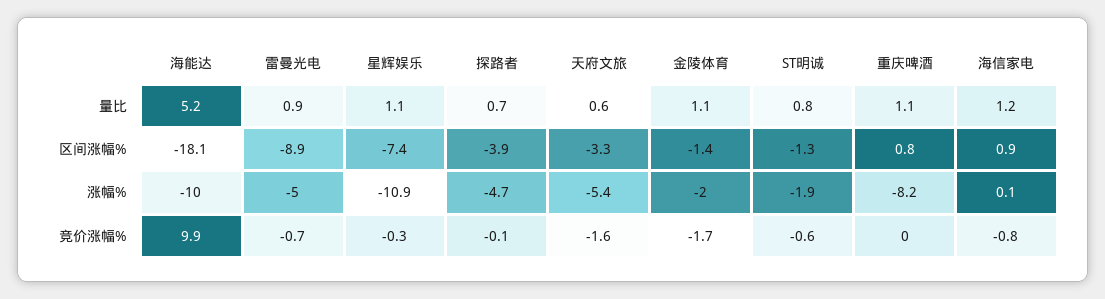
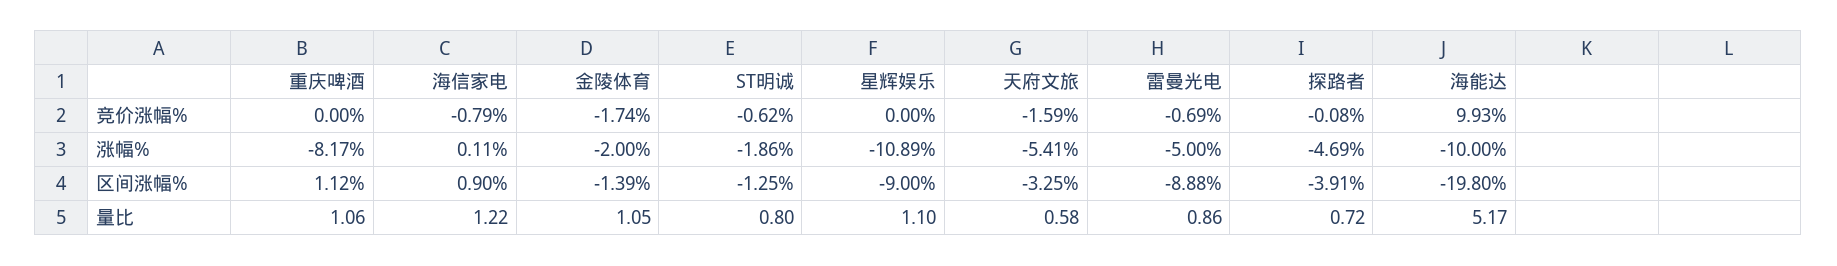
  {
    "海能达": {
      "量比": 5.17,
-     "区间涨幅%": -18.1,
+     "区间涨幅%": -19.8,
      "涨幅%": -10,
      "竞价涨幅%": 9.93
    },
    "雷曼光电": {
      "量比": 0.86,
      "区间涨幅%": -8.88,
      "涨幅%": -5,
      "竞价涨幅%": -0.69
    },
    "星辉娱乐": {
      "量比": 1.1,
-     "区间涨幅%": -7.4,
+     "区间涨幅%": -9,
      "涨幅%": -10.89,
-     "竞价涨幅%": -0.3
+     "竞价涨幅%": 0
    },
    "探路者": {
      "量比": 0.72,
      "区间涨幅%": -3.91,
      "涨幅%": -4.69,
      "竞价涨幅%": -0.08
    },
    "天府文旅": {
      "量比": 0.58,
      "区间涨幅%": -3.25,
      "涨幅%": -5.41,
      "竞价涨幅%": -1.59
    },
    "金陵体育": {
      "量比": 1.05,
      "区间涨幅%": -1.39,
      "涨幅%": -2,
      "竞价涨幅%": -1.74
    },
    "ST明诚": {
      "量比": 0.8,
      "区间涨幅%": -1.25,
      "涨幅%": -1.86,
      "竞价涨幅%": -0.62
    },
    "重庆啤酒": {
      "量比": 1.06,
-     "区间涨幅%": 0.8,
+     "区间涨幅%": 1.12,
      "涨幅%": -8.17,
      "竞价涨幅%": 0
    },
    "海信家电": {
      "量比": 1.22,
      "区间涨幅%": 0.9,
      "涨幅%": 0.11,
      "竞价涨幅%": -0.79
    }
  }

